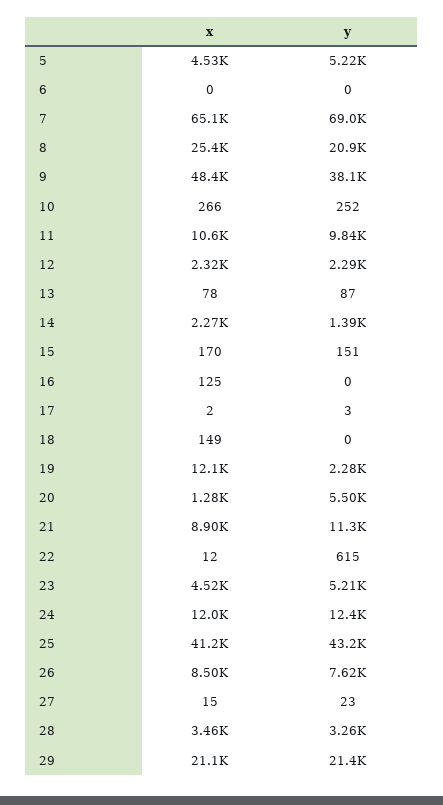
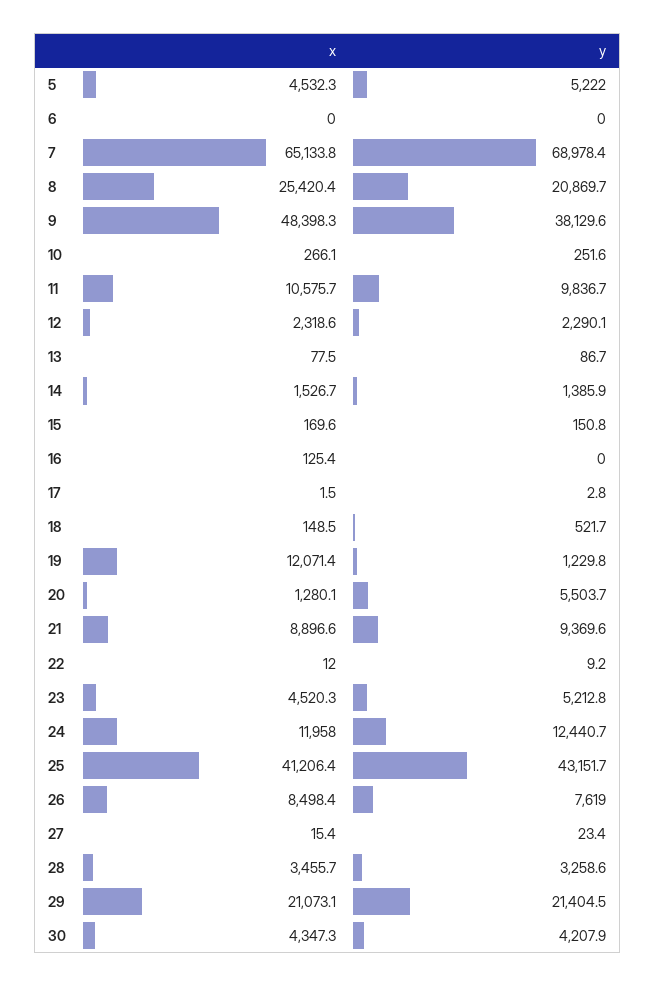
  {
    "x": {
      "5": 4532.3,
      "6": 0,
      "7": 65133.8,
      "8": 25420.4,
      "9": 48398.3,
      "10": 266.1,
      "11": 10575.7,
      "12": 2318.6,
      "13": 77.5,
-     "14": 2270,
+     "14": 1526.7,
      "15": 169.6,
      "16": 125.4,
      "17": 1.5,
      "18": 148.5,
      "19": 12071.4,
      "20": 1280.1,
      "21": 8896.6,
      "22": 12,
      "23": 4520.3,
      "24": 11958,
      "25": 41206.4,
      "26": 8498.4,
      "27": 15.4,
      "28": 3455.7,
-     "29": 21073.1
+     "29": 21073.1,
+     "30": 4347.3
    },
    "y": {
      "5": 5222,
      "6": 0,
      "7": 68978.4,
      "8": 20869.7,
      "9": 38129.6,
      "10": 251.6,
      "11": 9836.7,
      "12": 2290.1,
      "13": 86.7,
      "14": 1385.9,
      "15": 150.8,
      "16": 0,
      "17": 2.8,
-     "18": 0,
+     "18": 521.7,
-     "19": 2280,
+     "19": 1229.8,
      "20": 5503.7,
-     "21": 11300,
+     "21": 9369.6,
-     "22": 615,
+     "22": 9.2,
      "23": 5212.8,
      "24": 12440.7,
      "25": 43151.7,
      "26": 7619,
      "27": 23.4,
      "28": 3258.6,
-     "29": 21404.5
+     "29": 21404.5,
+     "30": 4207.9
    }
  }

